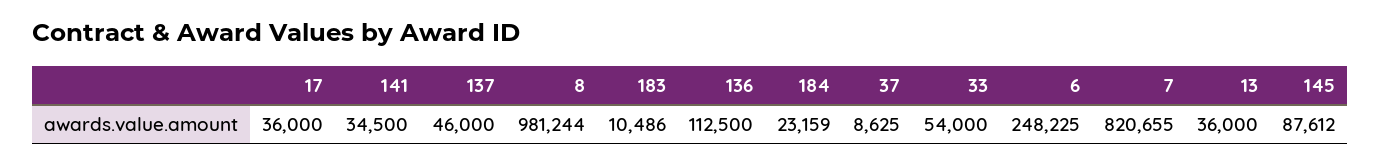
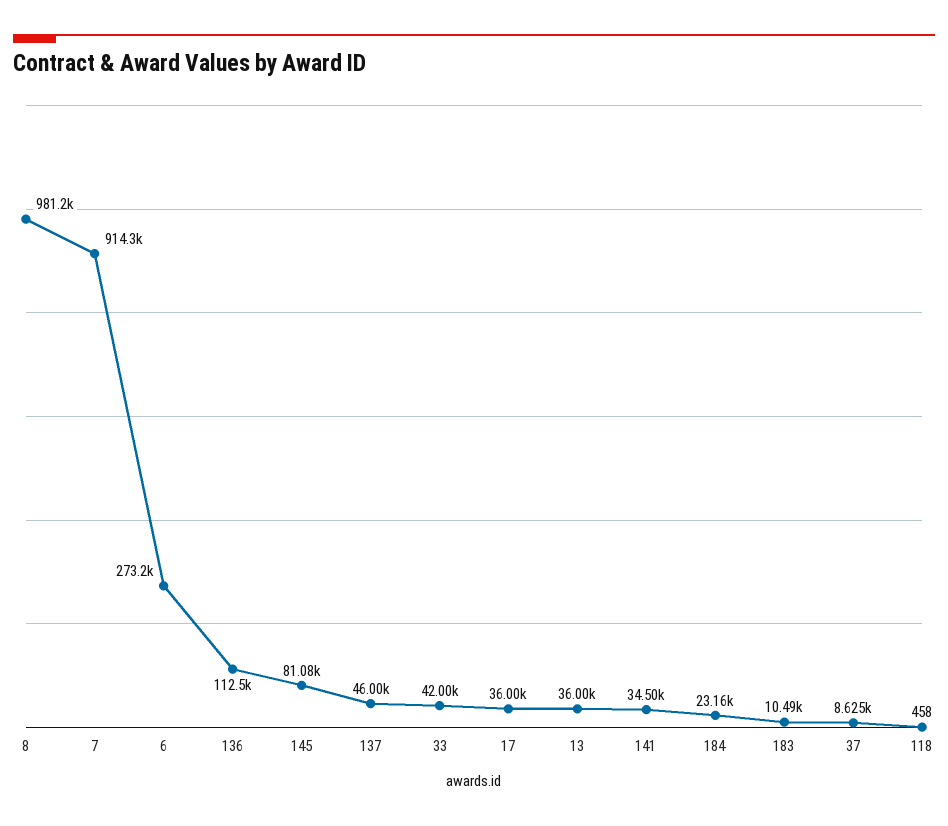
  {
    "17": 36000,
    "141": 34500,
    "137": 46000,
    "8": 981244,
    "183": 10486,
    "136": 112500,
    "184": 23159,
    "37": 8625,
-   "33": 54000,
+   "33": 42000,
-   "6": 248225,
+   "6": 273200,
-   "7": 820655,
+   "7": 914300,
    "13": 36000,
-   "145": 87612
+   "145": 81080,
+   "118": 458
  }

